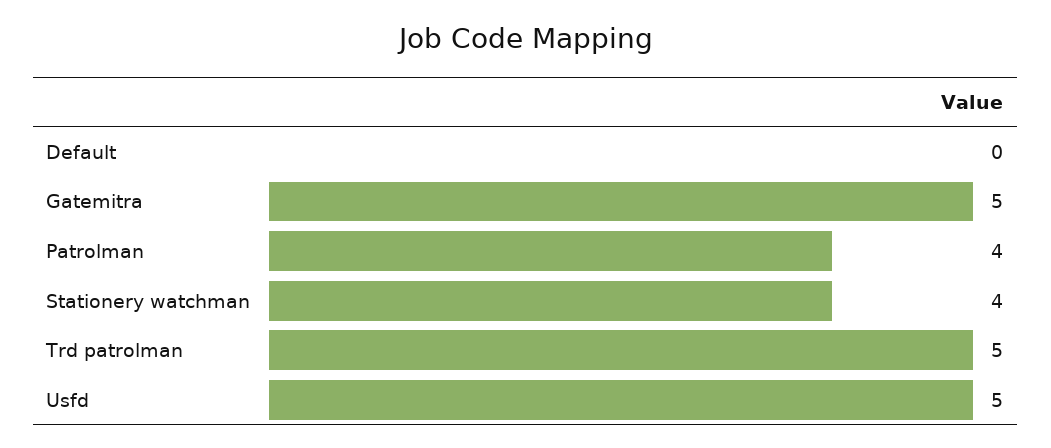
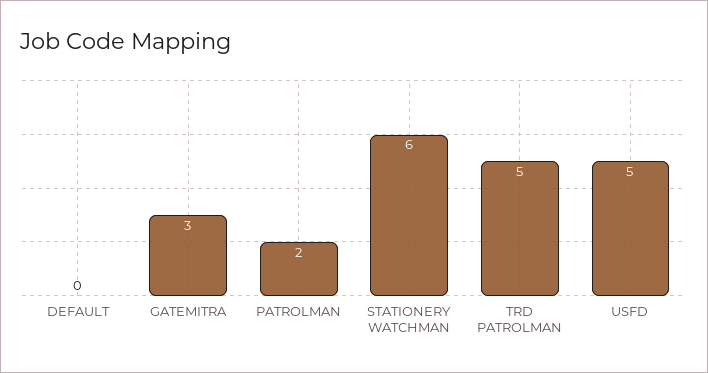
  {
    "Default": 0,
-   "Gatemitra": 5,
+   "Gatemitra": 3,
-   "Patrolman": 4,
+   "Patrolman": 2,
-   "Stationery watchman": 4,
+   "Stationery watchman": 6,
    "Trd patrolman": 5,
    "Usfd": 5
  }

